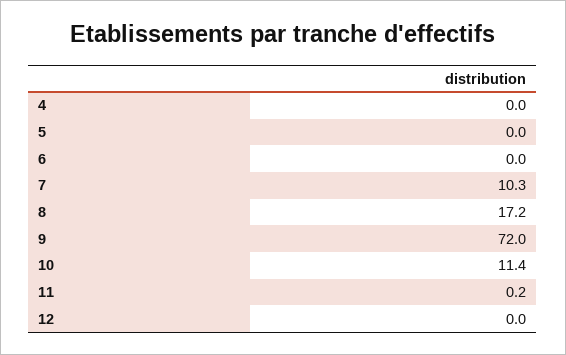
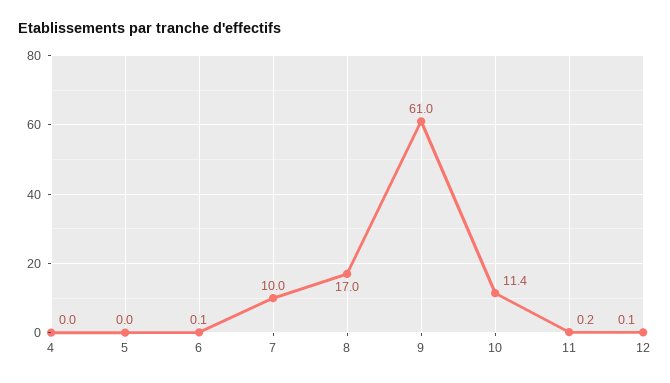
  {
    "4": 0,
    "5": 0,
-   "6": 0,
+   "6": 0.1,
-   "7": 10.3,
+   "7": 10,
-   "8": 17.2,
+   "8": 17,
-   "9": 72,
+   "9": 61,
    "10": 11.4,
    "11": 0.2,
-   "12": 0
+   "12": 0.1
  }

